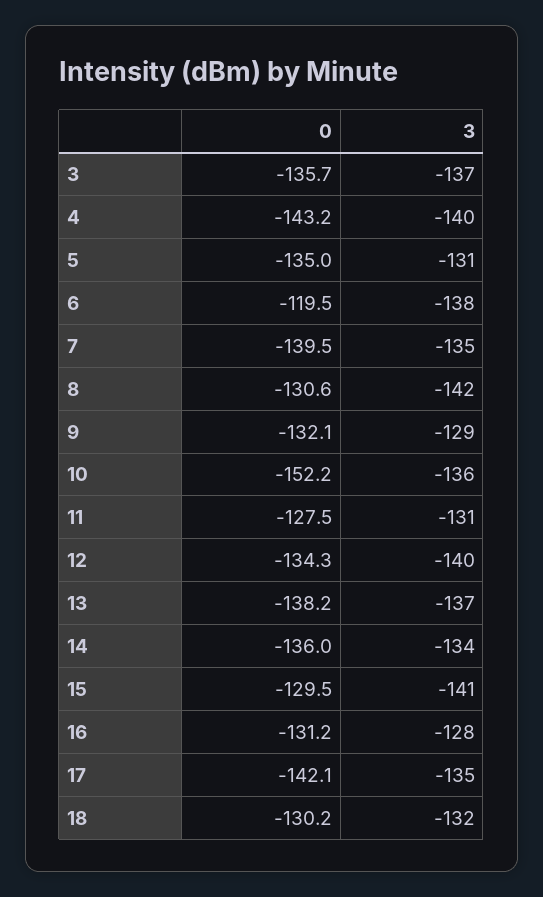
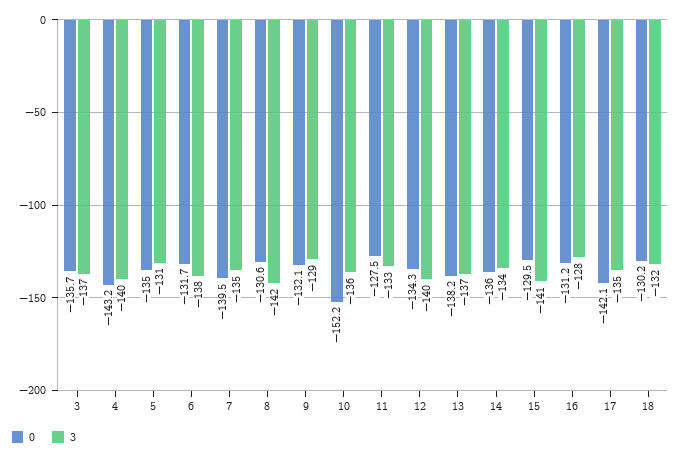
  {
    "0": {
      "3": -135.7,
      "4": -143.2,
      "5": -135,
-     "6": -119.5,
+     "6": -131.7,
      "7": -139.5,
      "8": -130.6,
      "9": -132.1,
      "10": -152.2,
      "11": -127.5,
      "12": -134.3,
      "13": -138.2,
      "14": -136,
      "15": -129.5,
      "16": -131.2,
      "17": -142.1,
      "18": -130.2
    },
    "3": {
      "3": -137,
      "4": -140,
      "5": -131,
      "6": -138,
      "7": -135,
      "8": -142,
      "9": -129,
      "10": -136,
-     "11": -131,
+     "11": -133,
      "12": -140,
      "13": -137,
      "14": -134,
      "15": -141,
      "16": -128,
      "17": -135,
      "18": -132
    }
  }

